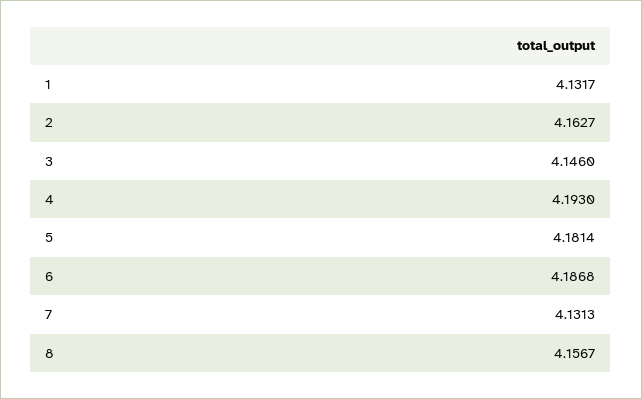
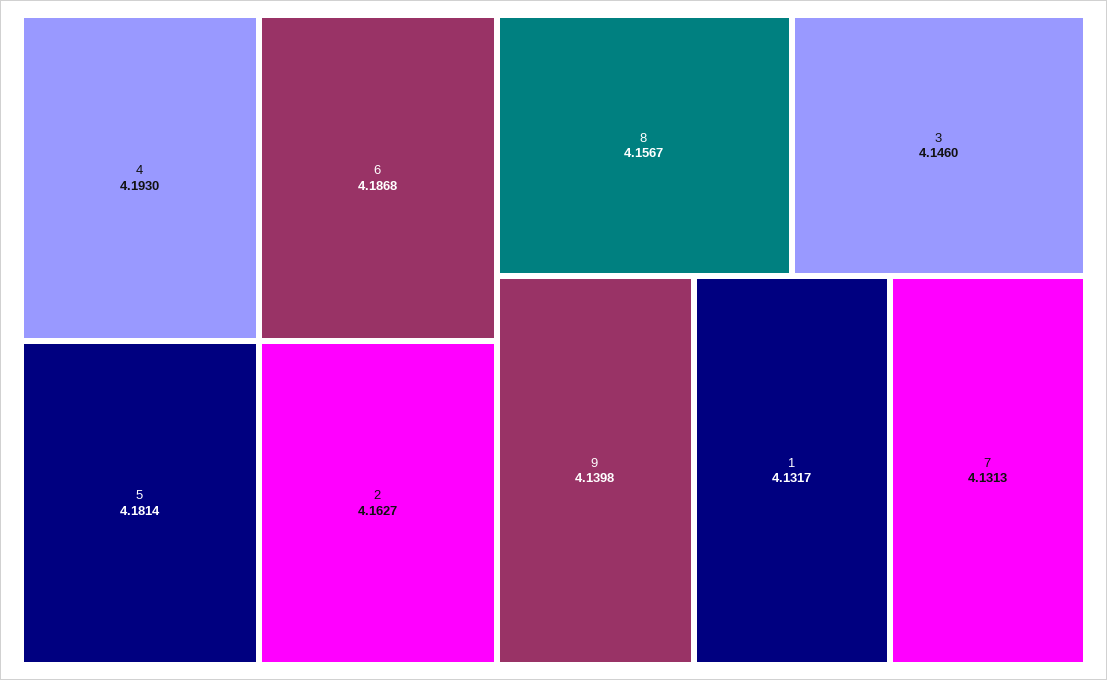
  {
    "1": 4.1317,
    "2": 4.1627,
    "3": 4.146,
    "4": 4.193,
    "5": 4.1814,
    "6": 4.1868,
    "7": 4.1313,
-   "8": 4.1567
+   "8": 4.1567,
+   "9": 4.1398
  }

